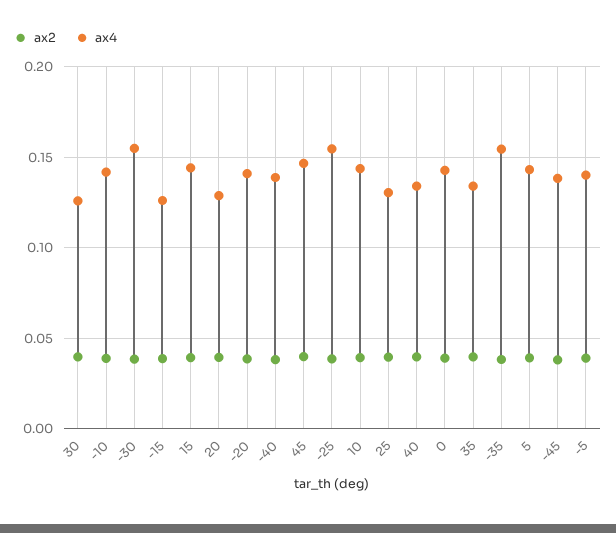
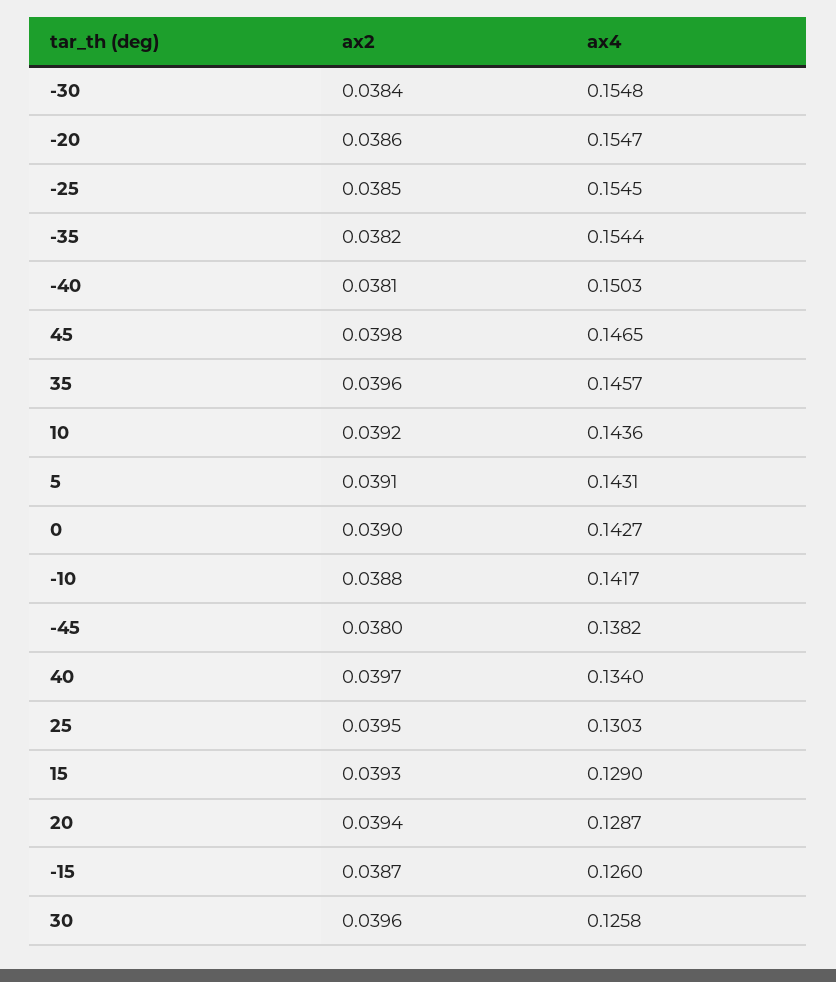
  {
    "ax2": {
      "30": 0.0396,
      "-10": 0.0388,
      "-30": 0.0384,
      "-15": 0.0387,
      "15": 0.0393,
      "20": 0.0394,
      "-20": 0.0386,
      "-40": 0.0381,
      "45": 0.0398,
      "-25": 0.0385,
      "10": 0.0392,
      "25": 0.0395,
      "40": 0.0397,
      "0": 0.039,
      "35": 0.0396,
      "-35": 0.0382,
      "5": 0.0391,
-     "-45": 0.038,
+     "-45": 0.038
-     "-5": 0.04
    },
    "ax4": {
      "30": 0.1258,
      "-10": 0.1417,
      "-30": 0.1548,
      "-15": 0.126,
-     "15": 0.145,
+     "15": 0.129,
      "20": 0.1287,
-     "-20": 0.14,
+     "-20": 0.1547,
-     "-40": 0.14,
+     "-40": 0.1503,
      "45": 0.1465,
      "-25": 0.1545,
      "10": 0.1436,
      "25": 0.1303,
      "40": 0.134,
      "0": 0.1427,
-     "35": 0.135,
+     "35": 0.1457,
      "-35": 0.1544,
      "5": 0.1431,
-     "-45": 0.1382,
+     "-45": 0.1382
-     "-5": 0.14
    }
  }

